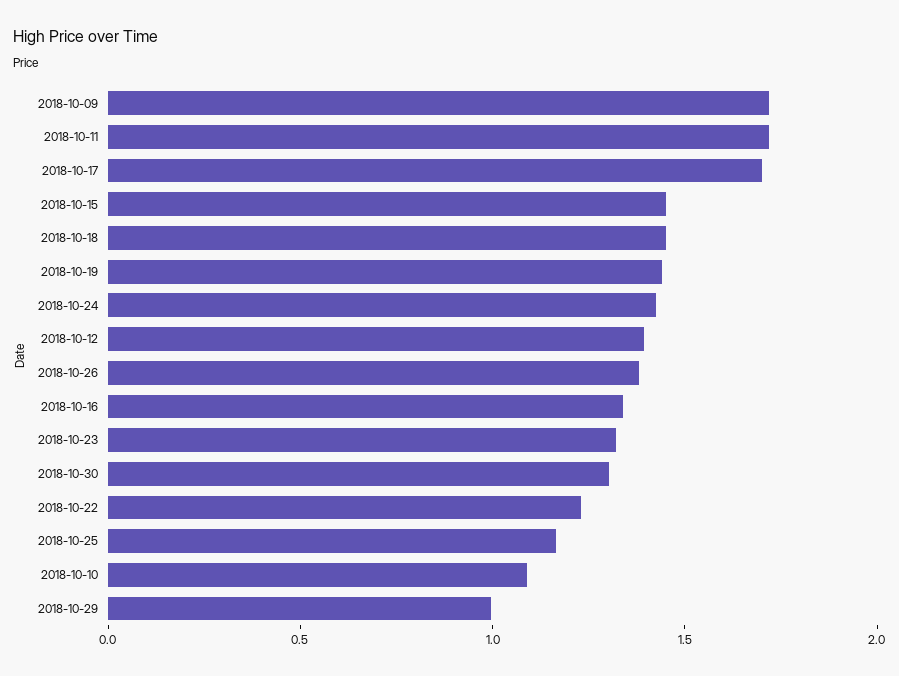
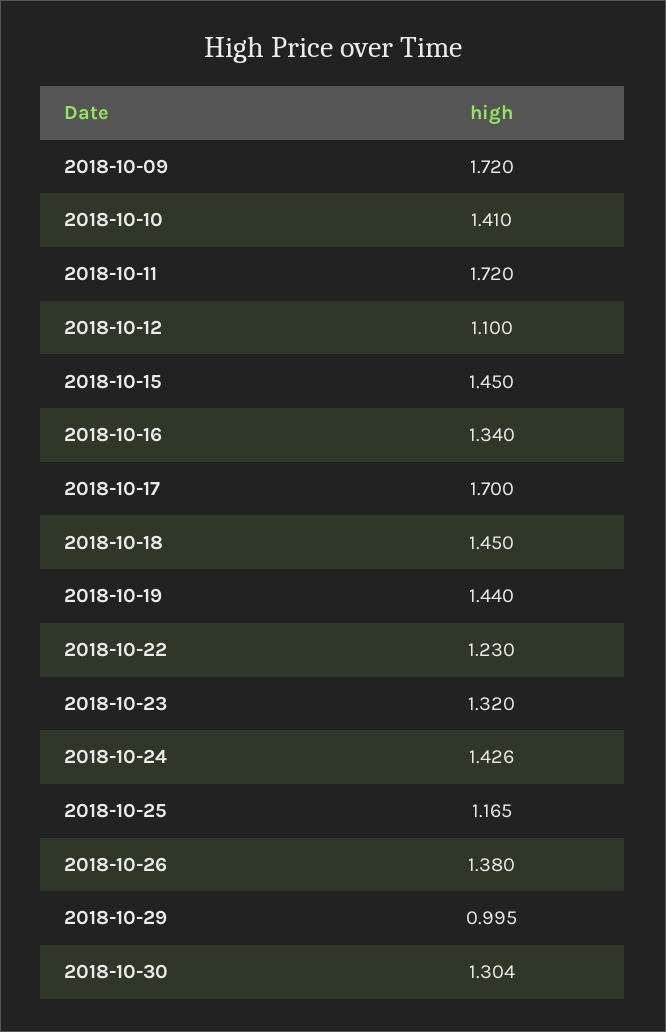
  {
    "2018-10-09": 1.72,
    "2018-10-11": 1.72,
    "2018-10-17": 1.7,
    "2018-10-15": 1.45,
    "2018-10-18": 1.45,
    "2018-10-19": 1.44,
    "2018-10-24": 1.426,
-   "2018-10-12": 1.4,
+   "2018-10-12": 1.1,
    "2018-10-26": 1.38,
    "2018-10-16": 1.34,
    "2018-10-23": 1.32,
    "2018-10-30": 1.304,
    "2018-10-22": 1.23,
    "2018-10-25": 1.165,
-   "2018-10-10": 1.1,
+   "2018-10-10": 1.41,
    "2018-10-29": 0.995
  }

